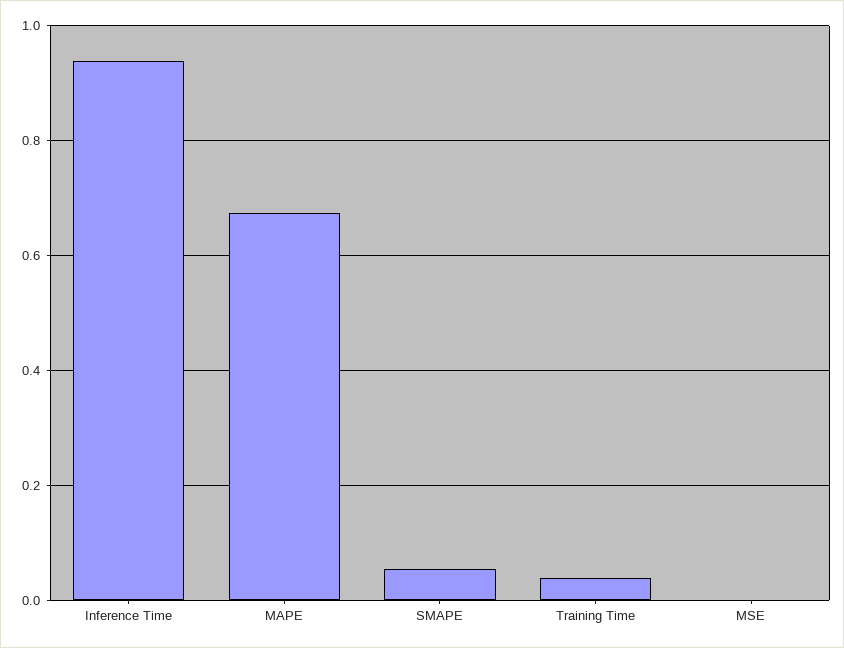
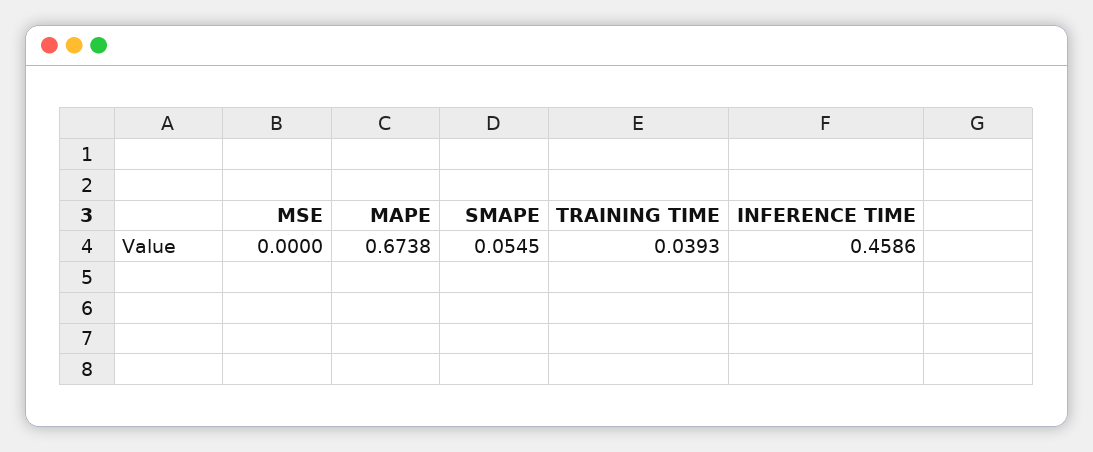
  {
-   "Inference Time": 0.94,
+   "Inference Time": 0.4586,
    "MAPE": 0.6738,
    "SMAPE": 0.0545,
    "Training Time": 0.0393,
    "MSE": 0
  }

